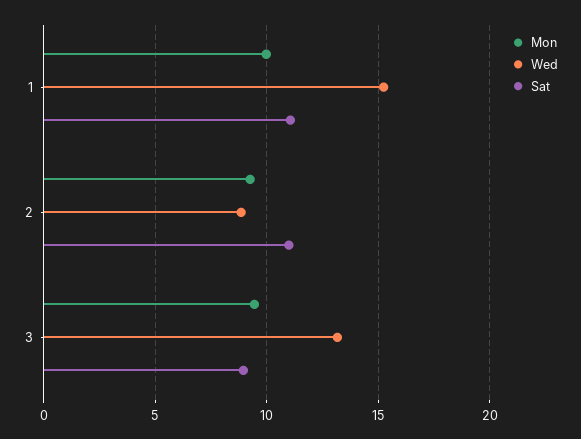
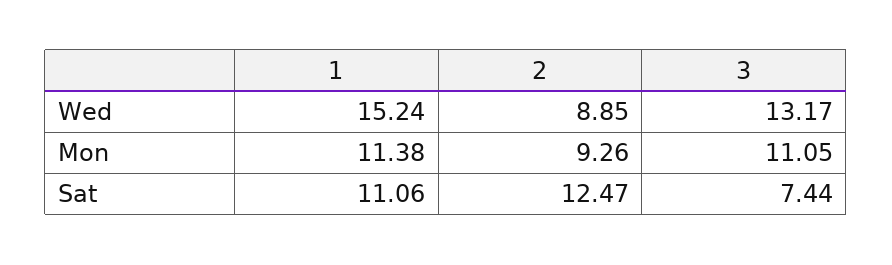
  {
    "Mon": {
-     "1": 10,
+     "1": 11.38,
      "2": 9.26,
-     "3": 9.5
+     "3": 11.05
    },
    "Wed": {
      "1": 15.24,
      "2": 8.85,
      "3": 13.17
    },
    "Sat": {
      "1": 11.06,
-     "2": 11,
+     "2": 12.47,
-     "3": 9
+     "3": 7.44
    }
  }

